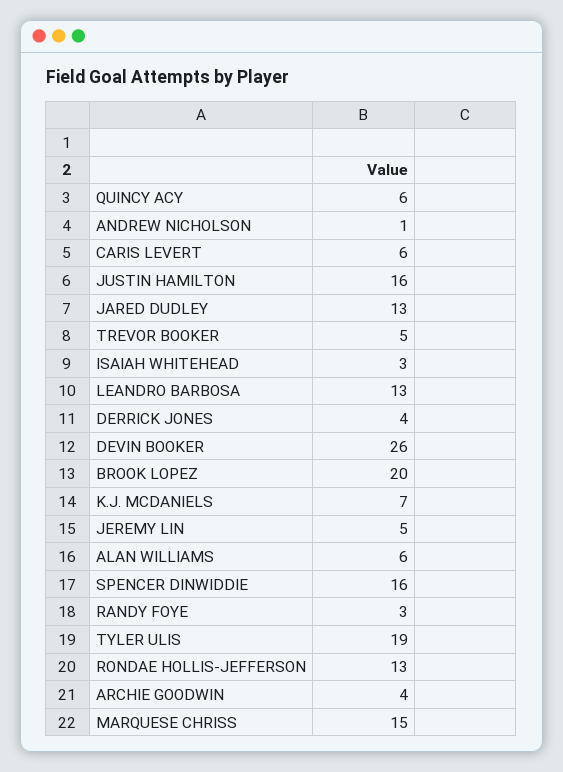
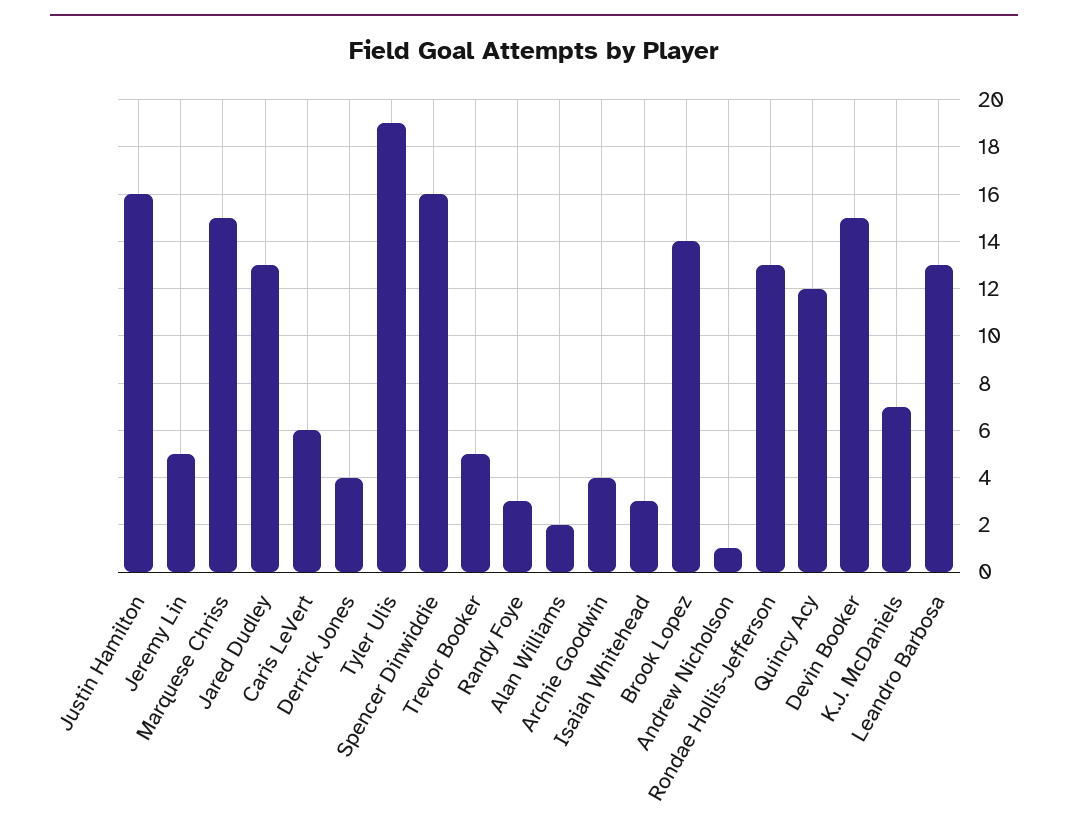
  {
-   "QUINCY ACY": 6,
+   "QUINCY ACY": 12,
    "ANDREW NICHOLSON": 1,
    "CARIS LEVERT": 6,
    "JUSTIN HAMILTON": 16,
    "JARED DUDLEY": 13,
    "TREVOR BOOKER": 5,
    "ISAIAH WHITEHEAD": 3,
    "LEANDRO BARBOSA": 13,
    "DERRICK JONES": 4,
-   "DEVIN BOOKER": 26,
+   "DEVIN BOOKER": 15,
-   "BROOK LOPEZ": 20,
+   "BROOK LOPEZ": 14,
    "K.J. MCDANIELS": 7,
    "JEREMY LIN": 5,
-   "ALAN WILLIAMS": 6,
+   "ALAN WILLIAMS": 2,
    "SPENCER DINWIDDIE": 16,
    "RANDY FOYE": 3,
    "TYLER ULIS": 19,
    "RONDAE HOLLIS-JEFFERSON": 13,
    "ARCHIE GOODWIN": 4,
    "MARQUESE CHRISS": 15
  }

